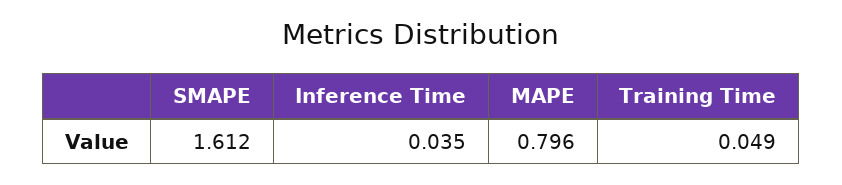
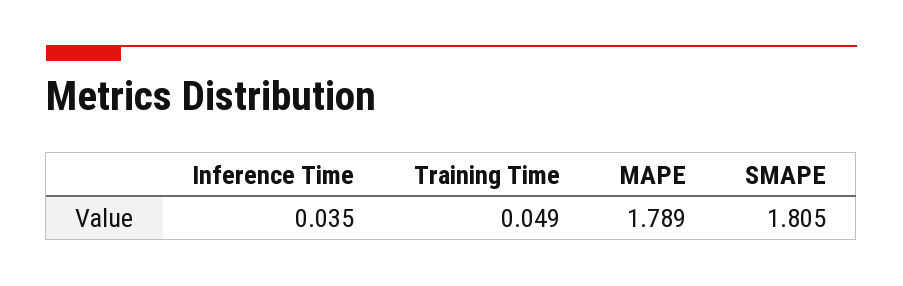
  {
-   "SMAPE": 1.612,
+   "SMAPE": 1.805,
    "Inference Time": 0.035,
-   "MAPE": 0.796,
+   "MAPE": 1.789,
    "Training Time": 0.049
  }

